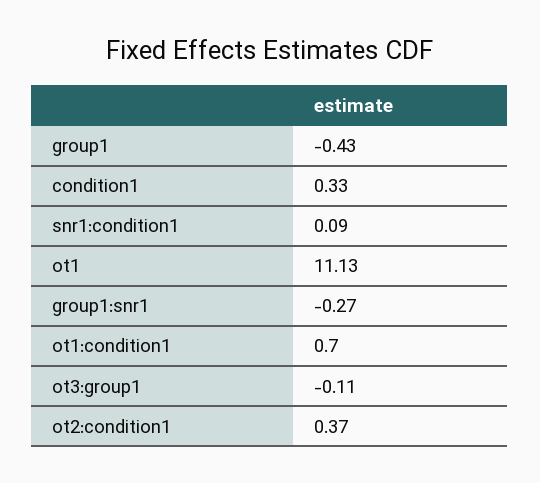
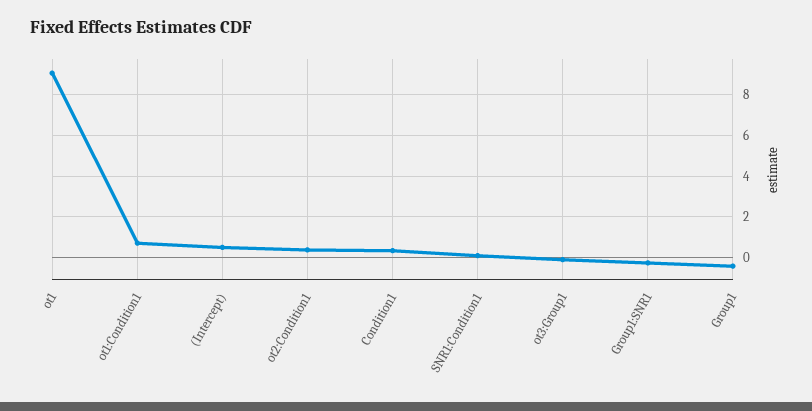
  {
    "group1": -0.43,
    "condition1": 0.33,
    "snr1:condition1": 0.09,
-   "ot1": 11.13,
+   "ot1": 9,
    "group1:snr1": -0.27,
    "ot1:condition1": 0.7,
    "ot3:group1": -0.11,
-   "ot2:condition1": 0.37
+   "ot2:condition1": 0.37,
+   "(Intercept)": 0.5
  }

